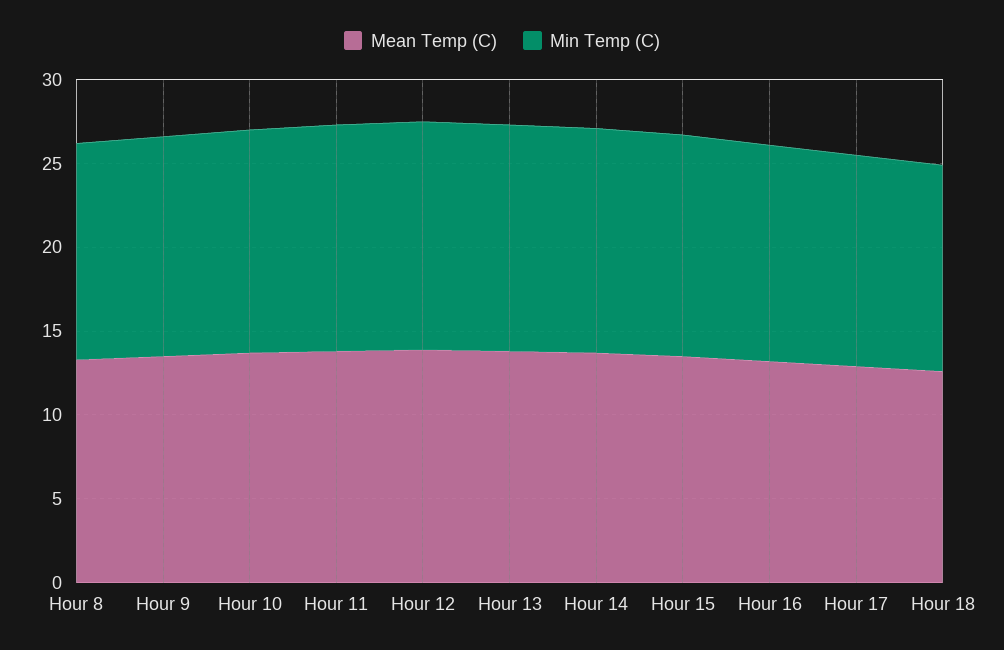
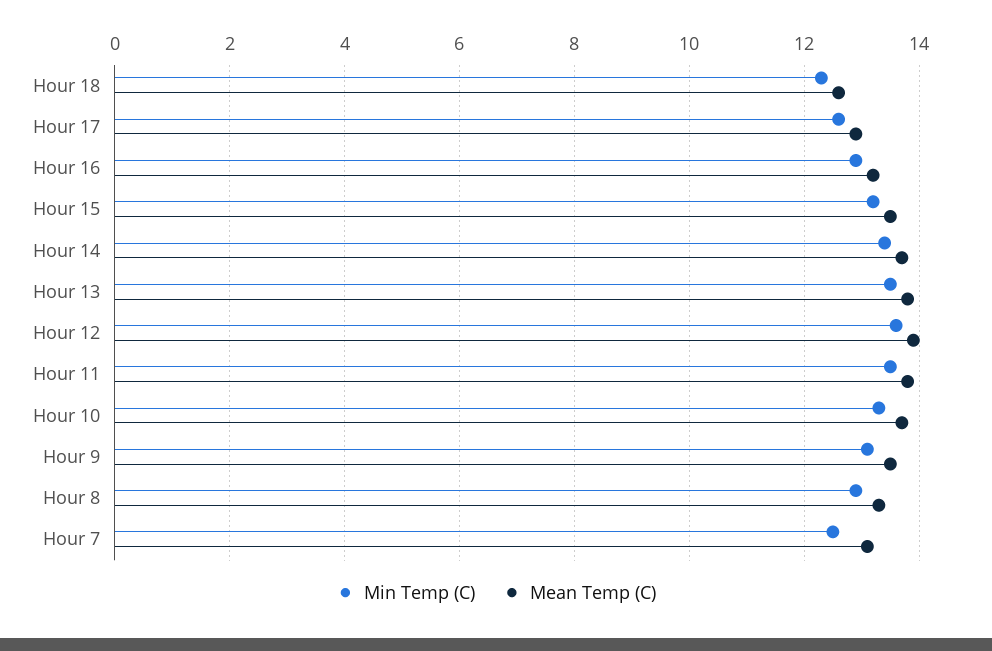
  {
    "Mean Temp (C)": {
      "Hour 8": 13.5,
      "Hour 9": 13.5,
      "Hour 10": 13.5,
      "Hour 11": 14,
      "Hour 12": 14,
      "Hour 13": 14,
      "Hour 14": 13.5,
      "Hour 15": 13.5,
      "Hour 16": 13,
      "Hour 17": 13,
-     "Hour 18": 12.5
+     "Hour 18": 12.5,
+     "Hour 7": 13
    },
    "Min Temp (C)": {
      "Hour 8": 13,
      "Hour 9": 13,
      "Hour 10": 13.5,
      "Hour 11": 13.5,
      "Hour 12": 13.5,
      "Hour 13": 13.5,
      "Hour 14": 13.5,
      "Hour 15": 13,
      "Hour 16": 13,
      "Hour 17": 12.5,
-     "Hour 18": 12.5
+     "Hour 18": 12.5,
+     "Hour 7": 12.5
    }
  }

